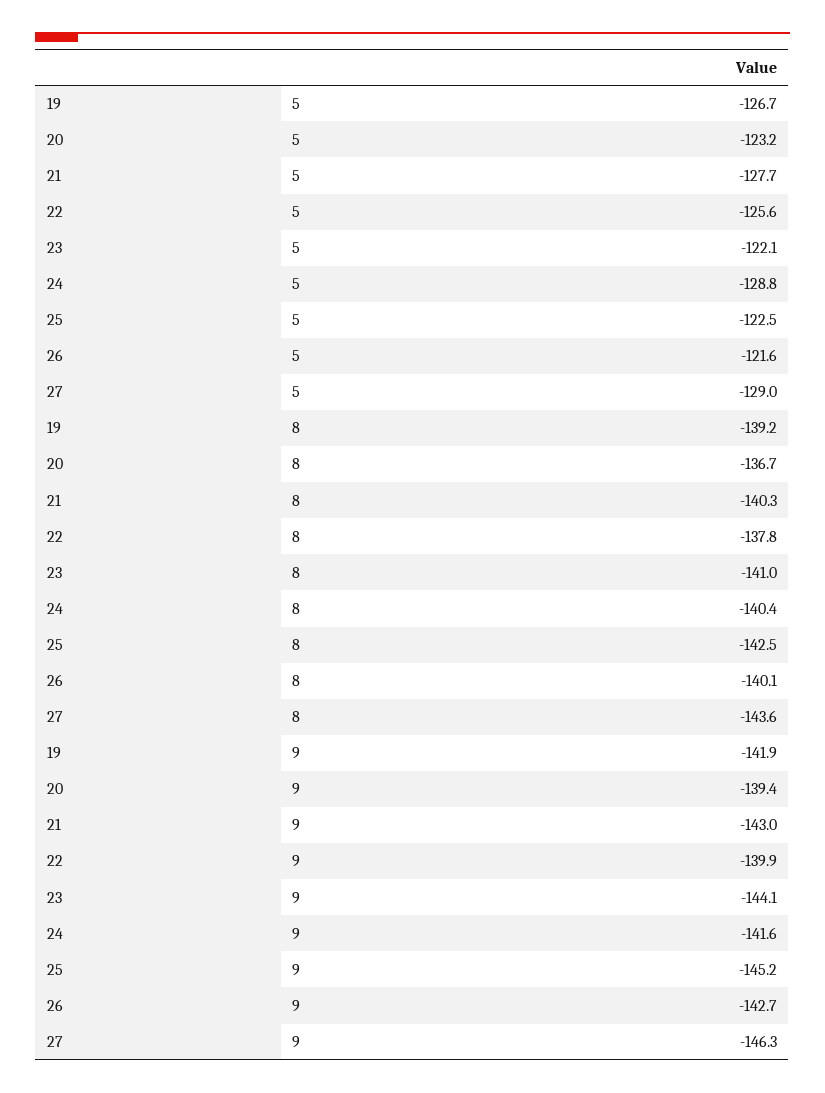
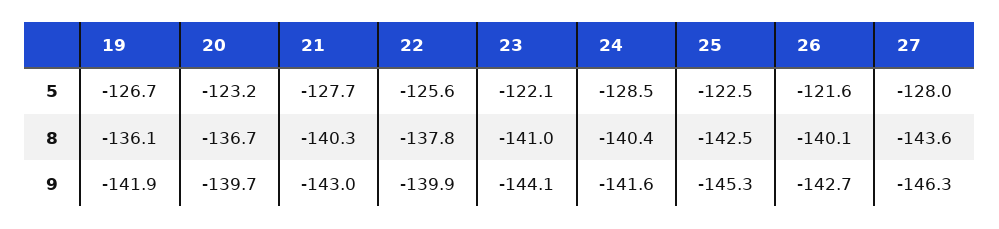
  {
    "19": {
      "5": -126.7,
-     "8": -139.2,
+     "8": -136.1,
      "9": -141.9
    },
    "20": {
      "5": -123.2,
      "8": -136.7,
-     "9": -139.4
+     "9": -139.7
    },
    "21": {
      "5": -127.7,
      "8": -140.3,
      "9": -143
    },
    "22": {
      "5": -125.6,
      "8": -137.8,
      "9": -139.9
    },
    "23": {
      "5": -122.1,
      "8": -141,
      "9": -144.1
    },
    "24": {
-     "5": -128.8,
+     "5": -128.5,
      "8": -140.4,
      "9": -141.6
    },
    "25": {
      "5": -122.5,
      "8": -142.5,
-     "9": -145.2
+     "9": -145.3
    },
    "26": {
      "5": -121.6,
      "8": -140.1,
      "9": -142.7
    },
    "27": {
-     "5": -129,
+     "5": -128,
      "8": -143.6,
      "9": -146.3
    }
  }

